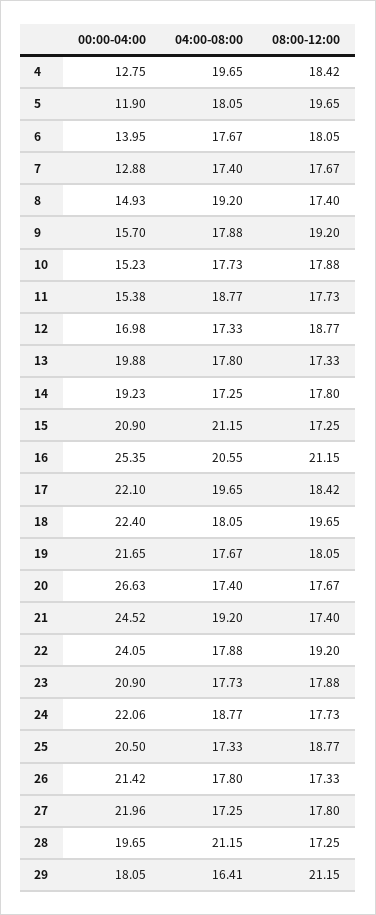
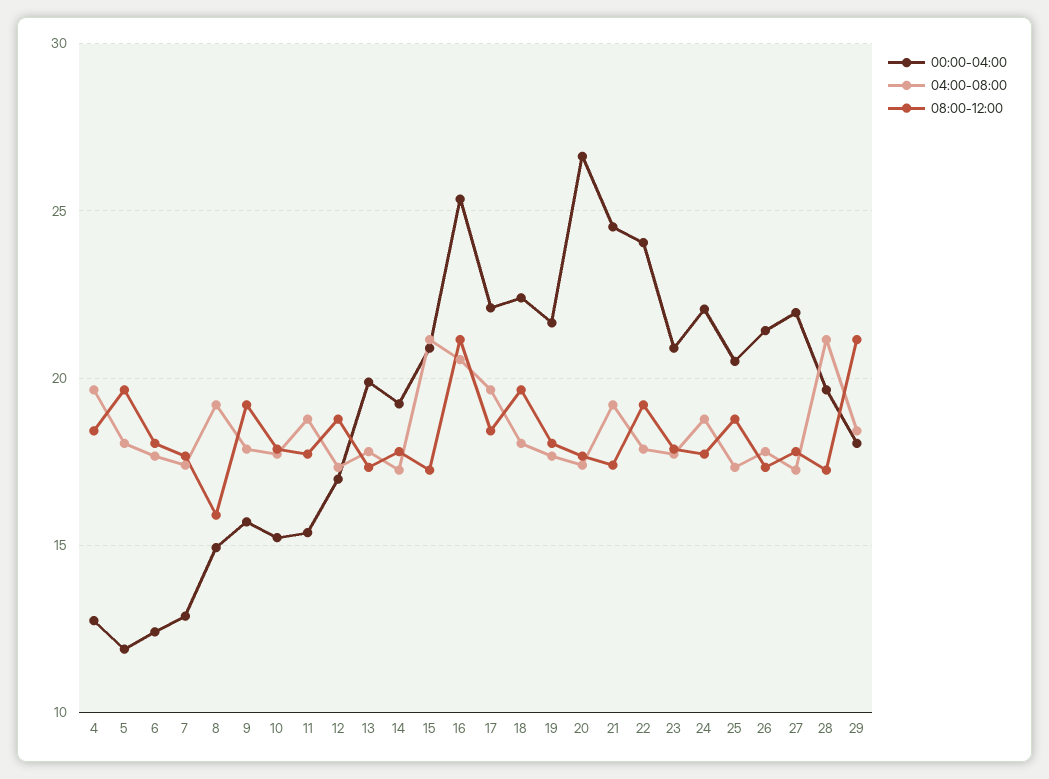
  {
    "00:00-04:00": {
      "4": 12.75,
      "5": 11.9,
-     "6": 13.95,
+     "6": 12.5,
      "7": 12.88,
      "8": 14.93,
      "9": 15.7,
      "10": 15.23,
      "11": 15.38,
      "12": 16.98,
      "13": 19.88,
      "14": 19.23,
      "15": 20.9,
      "16": 25.35,
      "17": 22.1,
      "18": 22.4,
      "19": 21.65,
      "20": 26.63,
      "21": 24.52,
      "22": 24.05,
      "23": 20.9,
      "24": 22.06,
      "25": 20.5,
      "26": 21.42,
      "27": 21.96,
      "28": 19.65,
      "29": 18.05
    },
    "04:00-08:00": {
      "4": 19.65,
      "5": 18.05,
      "6": 17.67,
      "7": 17.4,
      "8": 19.2,
      "9": 17.88,
      "10": 17.73,
      "11": 18.77,
      "12": 17.33,
      "13": 17.8,
      "14": 17.25,
      "15": 21.15,
      "16": 20.55,
      "17": 19.65,
      "18": 18.05,
      "19": 17.67,
      "20": 17.4,
      "21": 19.2,
      "22": 17.88,
      "23": 17.73,
      "24": 18.77,
      "25": 17.33,
      "26": 17.8,
      "27": 17.25,
      "28": 21.15,
-     "29": 16.41
+     "29": 18.5
    },
    "08:00-12:00": {
      "4": 18.42,
      "5": 19.65,
      "6": 18.05,
      "7": 17.67,
-     "8": 17.4,
+     "8": 16,
      "9": 19.2,
      "10": 17.88,
      "11": 17.73,
      "12": 18.77,
      "13": 17.33,
      "14": 17.8,
      "15": 17.25,
      "16": 21.15,
      "17": 18.42,
      "18": 19.65,
      "19": 18.05,
      "20": 17.67,
      "21": 17.4,
      "22": 19.2,
      "23": 17.88,
      "24": 17.73,
      "25": 18.77,
      "26": 17.33,
      "27": 17.8,
      "28": 17.25,
      "29": 21.15
    }
  }

